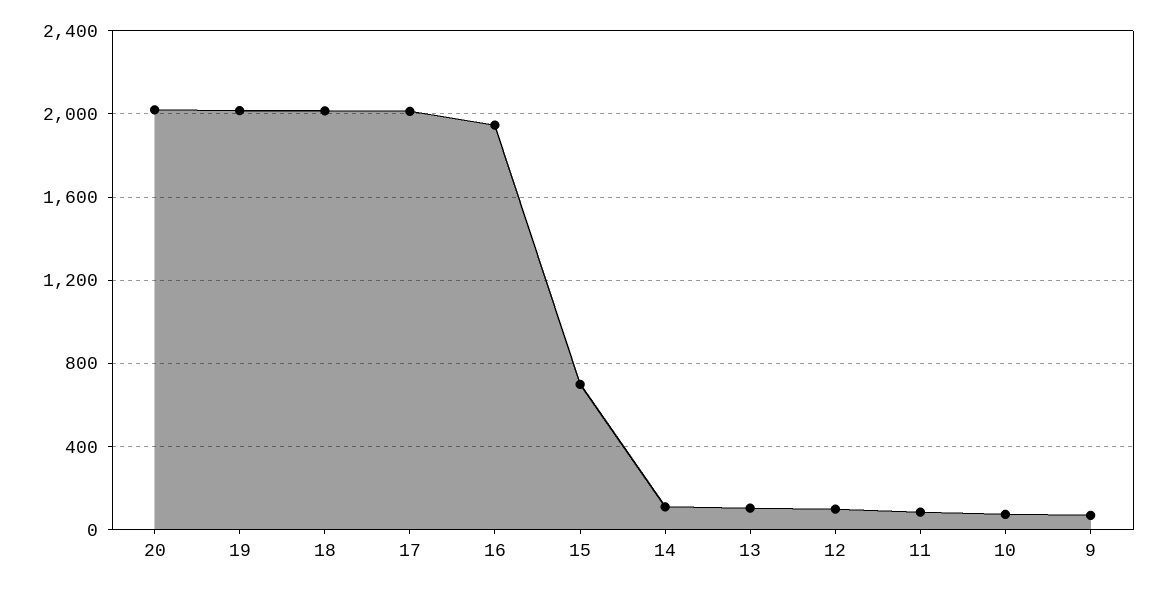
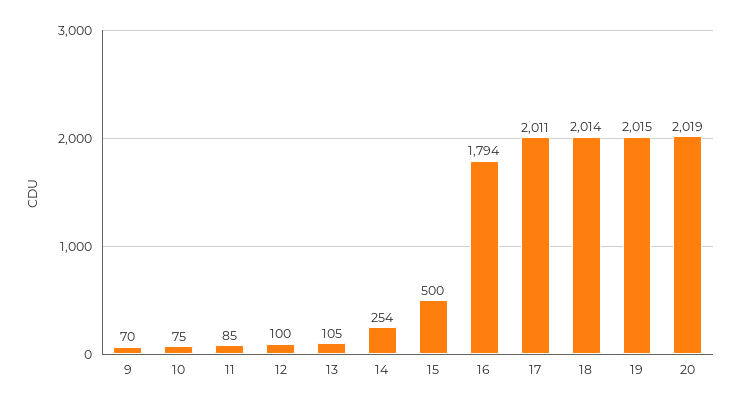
  {
    "20": 2019,
    "19": 2015,
    "18": 2014,
    "17": 2011,
-   "16": 1950,
+   "16": 1794,
-   "15": 700,
+   "15": 500,
-   "14": 100,
+   "14": 254,
    "13": 105,
    "12": 100,
    "11": 85,
    "10": 75,
    "9": 70
  }

